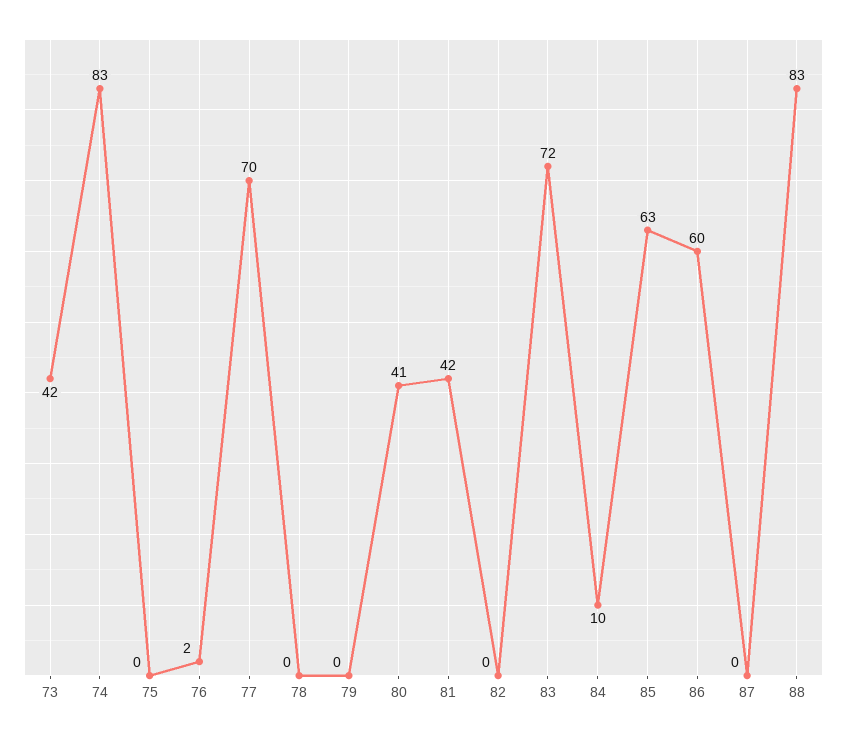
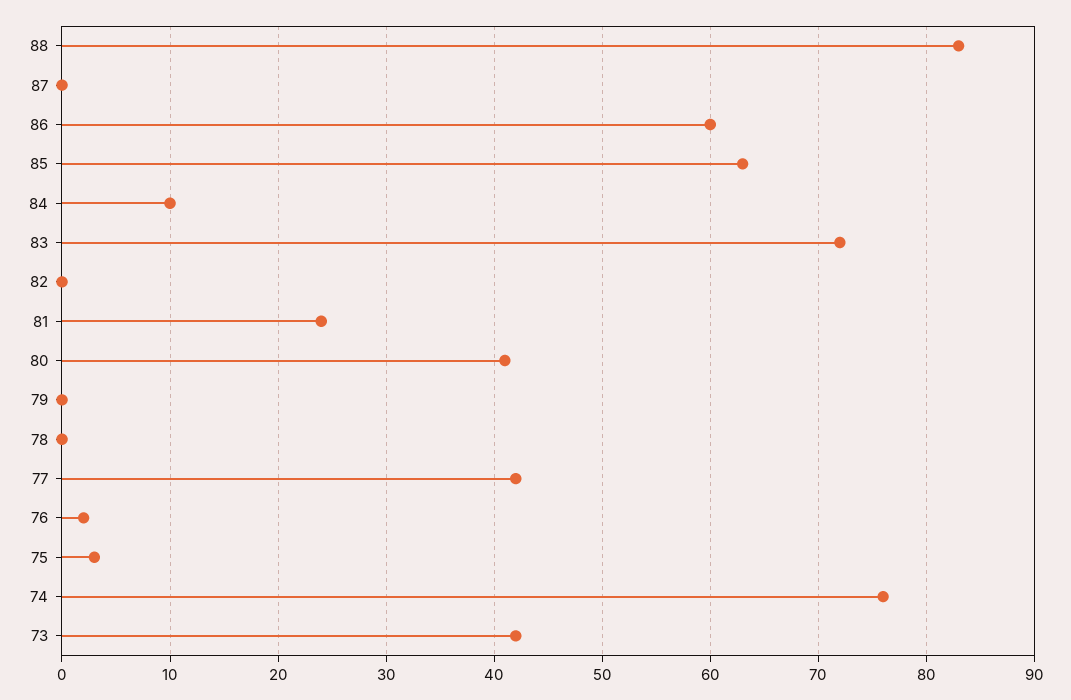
  {
    "73": 42,
-   "74": 83,
+   "74": 76,
-   "75": 0,
+   "75": 3,
    "76": 2,
-   "77": 70,
+   "77": 42,
    "78": 0,
    "79": 0,
    "80": 41,
-   "81": 42,
+   "81": 24,
    "82": 0,
    "83": 72,
    "84": 10,
    "85": 63,
    "86": 60,
    "87": 0,
    "88": 83
  }

